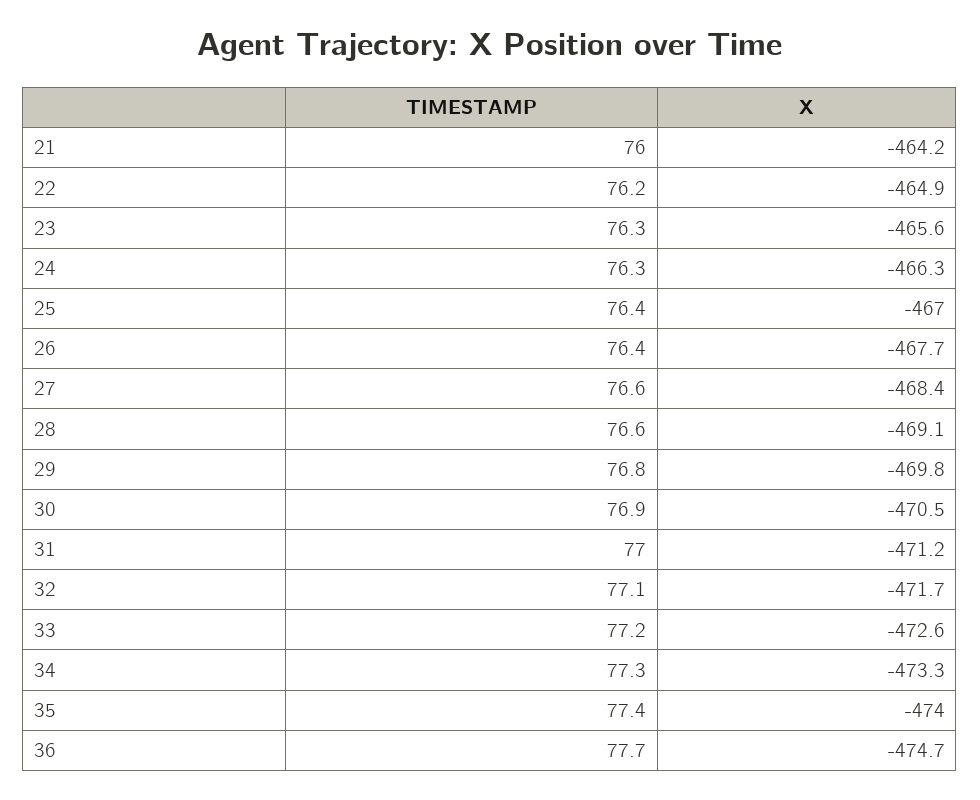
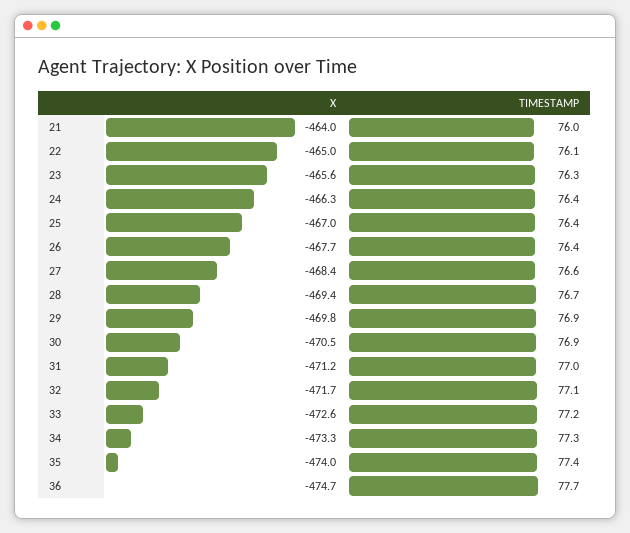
  {
    "TIMESTAMP": {
      "21": 76,
-     "22": 76.2,
+     "22": 76.1,
      "23": 76.3,
-     "24": 76.3,
+     "24": 76.4,
      "25": 76.4,
      "26": 76.4,
      "27": 76.6,
-     "28": 76.6,
+     "28": 76.7,
-     "29": 76.8,
+     "29": 76.9,
      "30": 76.9,
      "31": 77,
      "32": 77.1,
      "33": 77.2,
      "34": 77.3,
      "35": 77.4,
      "36": 77.7
    },
    "X": {
-     "21": -464.2,
+     "21": -464,
-     "22": -464.9,
+     "22": -465,
      "23": -465.6,
      "24": -466.3,
      "25": -467,
      "26": -467.7,
      "27": -468.4,
-     "28": -469.1,
+     "28": -469.4,
      "29": -469.8,
      "30": -470.5,
      "31": -471.2,
      "32": -471.7,
      "33": -472.6,
      "34": -473.3,
      "35": -474,
      "36": -474.7
    }
  }

